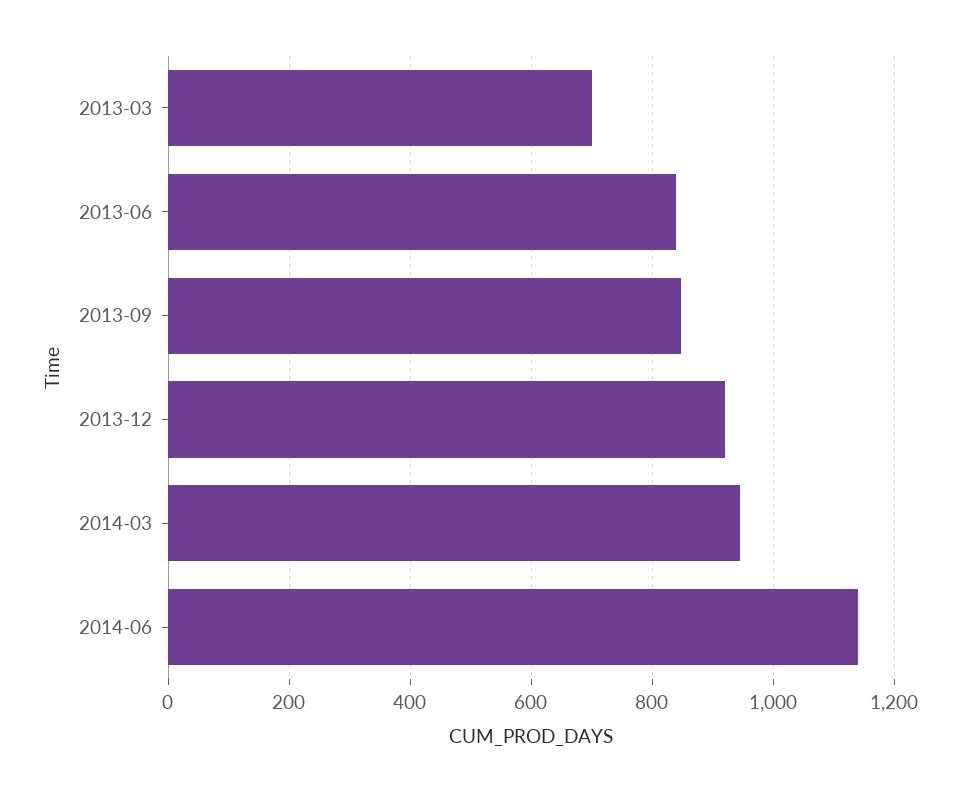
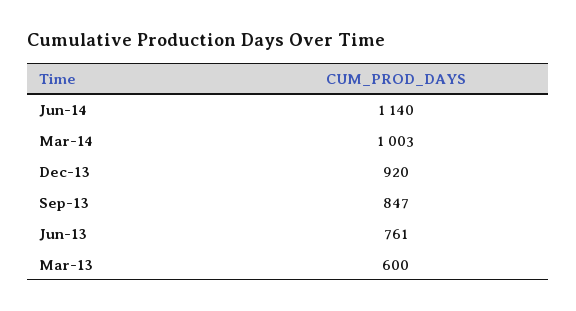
  {
-   "2013-03": 700,
+   "2013-03": 600,
-   "2013-06": 840,
+   "2013-06": 761,
    "2013-09": 847,
    "2013-12": 920,
-   "2014-03": 940,
+   "2014-03": 1003,
    "2014-06": 1140
  }

